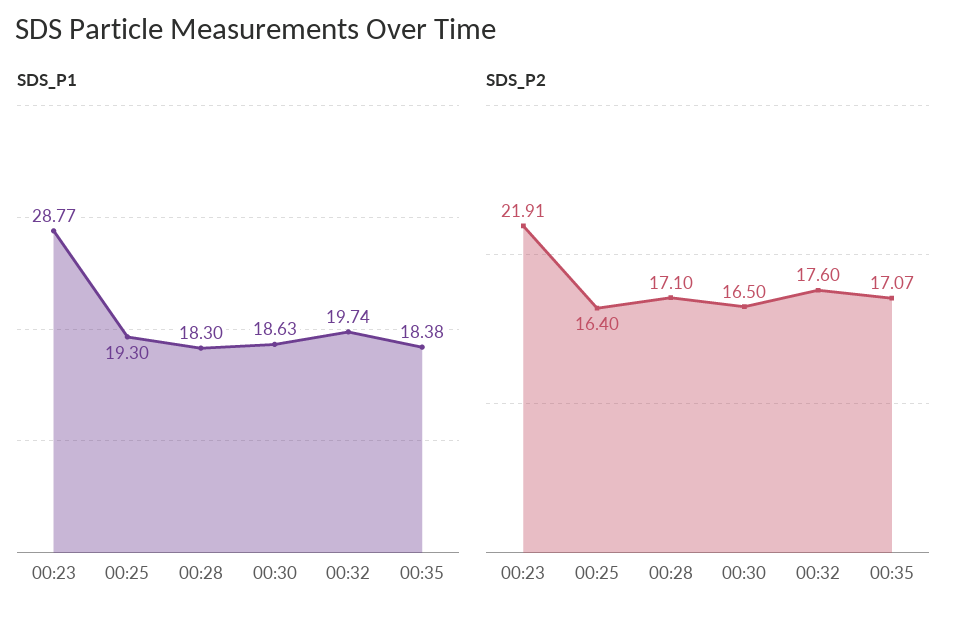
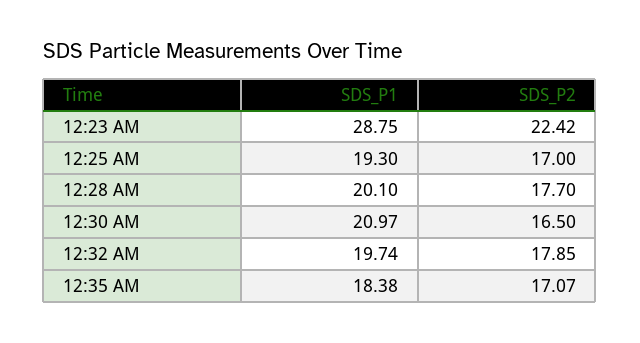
  {
    "SDS_P1": {
-     "00:23": 28.77,
+     "00:23": 28.75,
      "00:25": 19.3,
-     "00:28": 18.3,
+     "00:28": 20.1,
-     "00:30": 18.63,
+     "00:30": 20.97,
      "00:32": 19.74,
      "00:35": 18.38
    },
    "SDS_P2": {
-     "00:23": 21.91,
+     "00:23": 22.42,
-     "00:25": 16.4,
+     "00:25": 17,
-     "00:28": 17.1,
+     "00:28": 17.7,
      "00:30": 16.5,
-     "00:32": 17.6,
+     "00:32": 17.85,
      "00:35": 17.07
    }
  }

